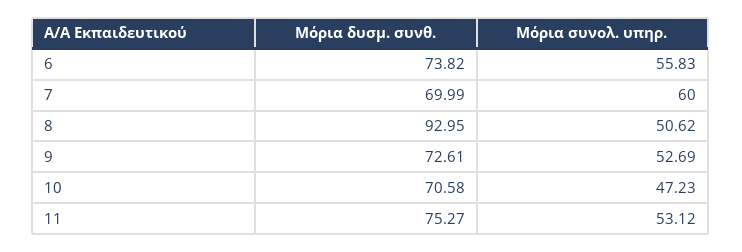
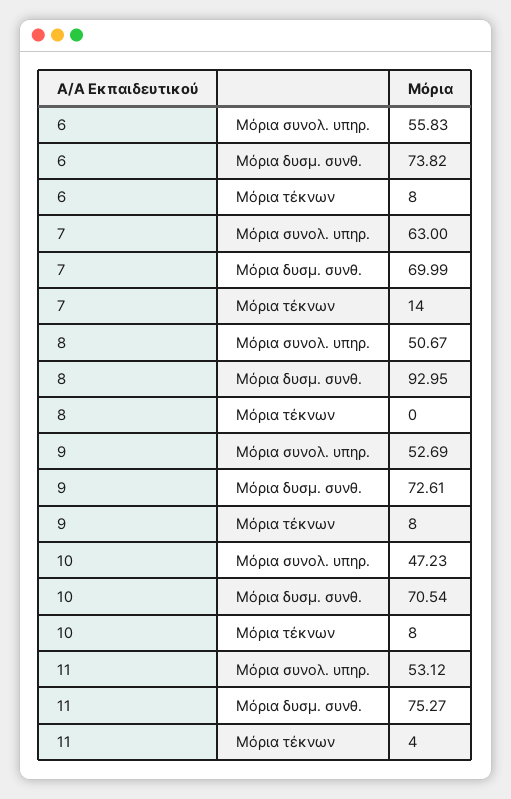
  {
    "Μόρια δυσμ. συνθ.": {
      "6": 73.82,
      "7": 69.99,
      "8": 92.95,
      "9": 72.61,
-     "10": 70.58,
+     "10": 70.54,
      "11": 75.27
    },
    "Μόρια συνολ. υπηρ.": {
      "6": 55.83,
-     "7": 60,
+     "7": 63,
-     "8": 50.62,
+     "8": 50.67,
      "9": 52.69,
      "10": 47.23,
      "11": 53.12
-   }
+   },
+   "Μόρια τέκνων": {
+     "6": 8,
+     "7": 14,
+     "8": 0,
+     "9": 8,
+     "10": 8,
+     "11": 4
+   }
  }

